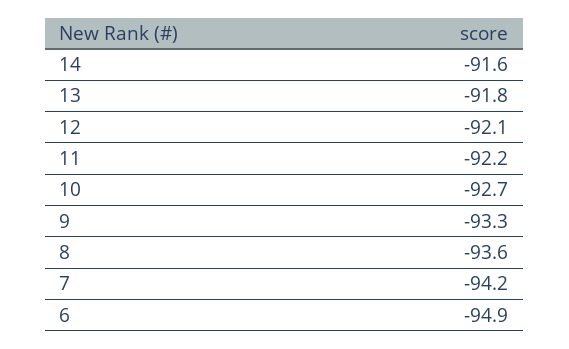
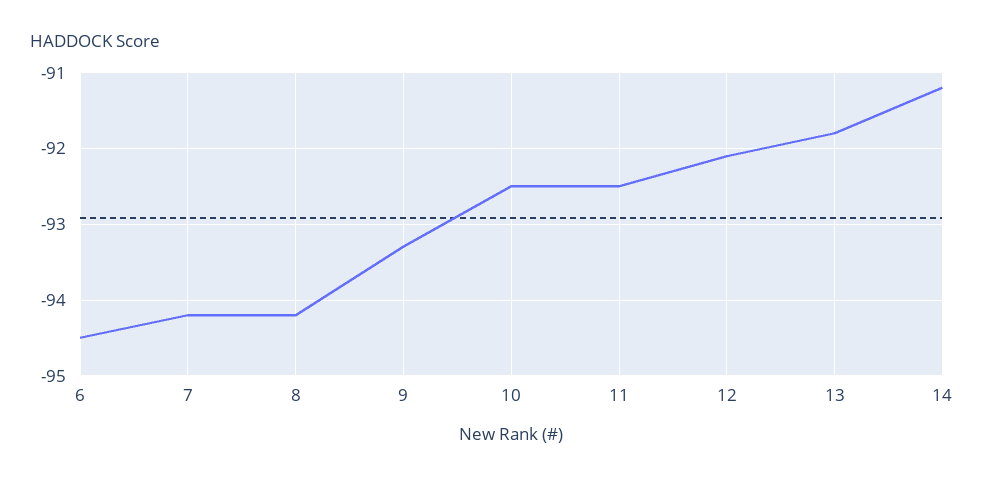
  {
-   "14": -91.6,
+   "14": -91.2,
    "13": -91.8,
    "12": -92.1,
-   "11": -92.2,
+   "11": -92.5,
-   "10": -92.7,
+   "10": -92.5,
    "9": -93.3,
-   "8": -93.6,
+   "8": -94.2,
    "7": -94.2,
-   "6": -94.9
+   "6": -94.5
  }

